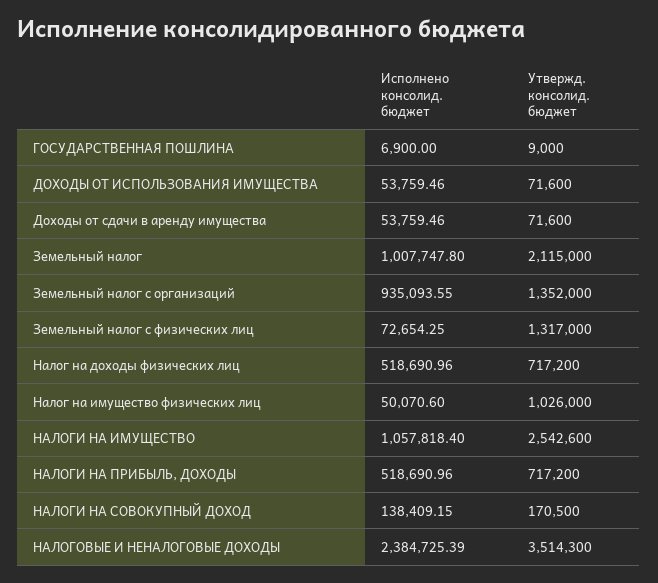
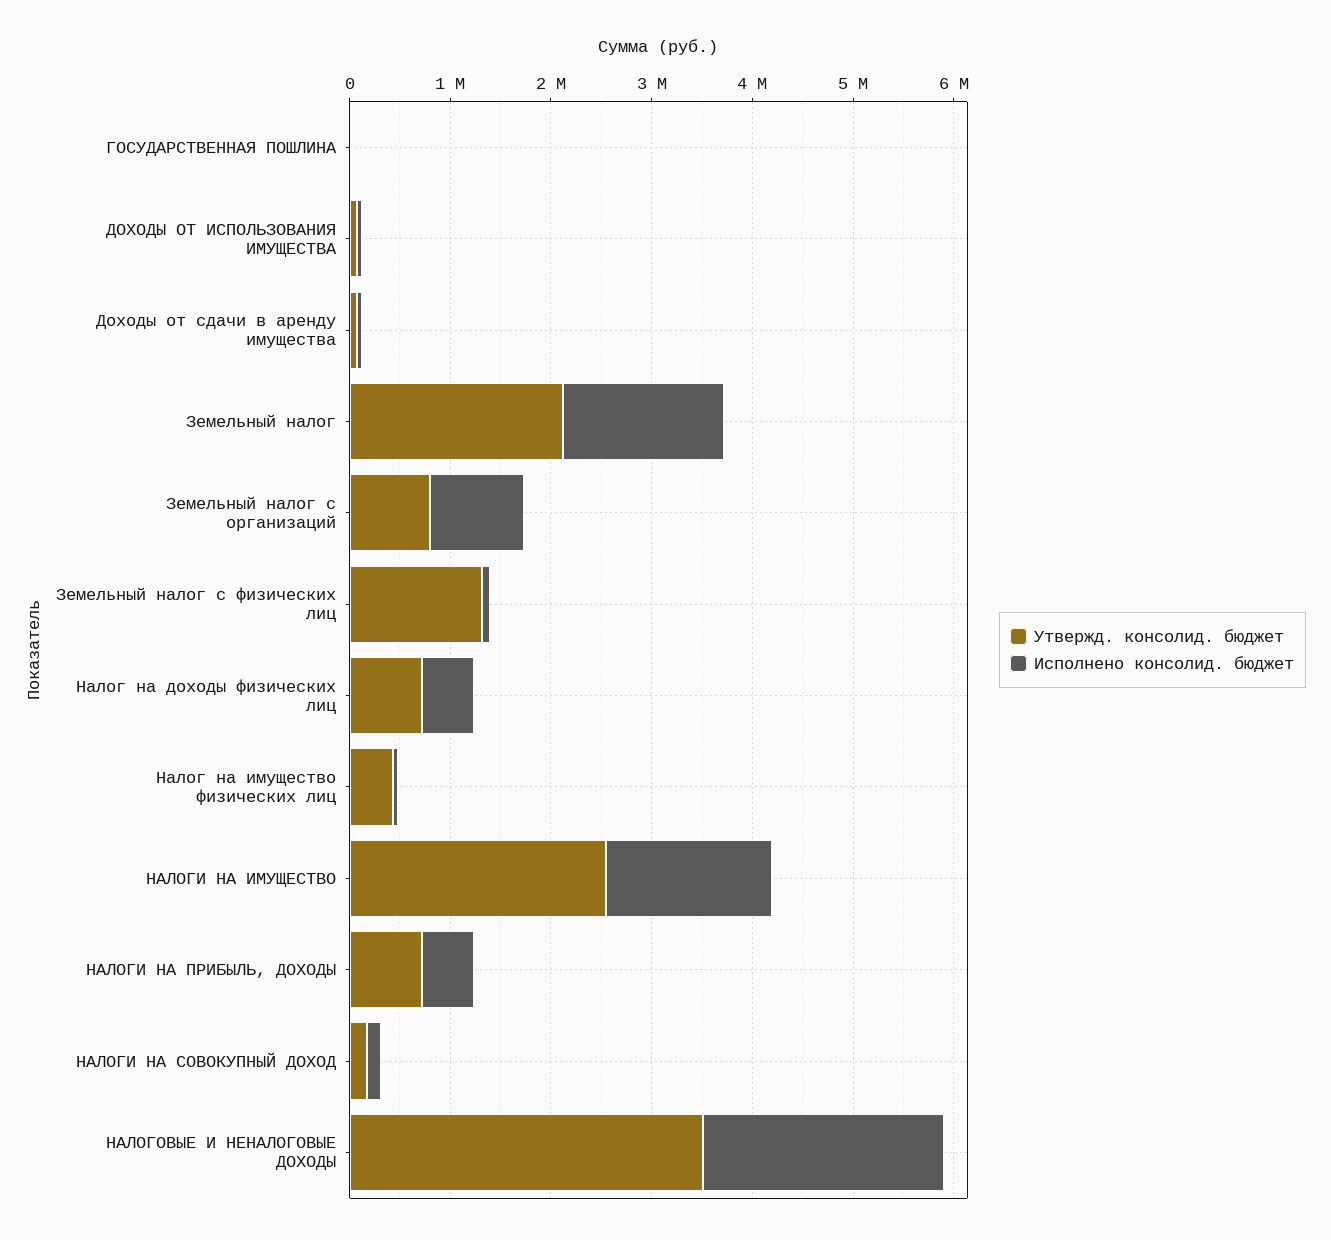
  {
    "Исполнено консолид. бюджет": {
      "ГОСУДАРСТВЕННАЯ ПОШЛИНА": 6900,
      "ДОХОДЫ ОТ ИСПОЛЬЗОВАНИЯ ИМУЩЕСТВА": 53759.46,
      "Доходы от сдачи в аренду имущества": 53759.46,
-     "Земельный налог": 1007747.8,
+     "Земельный налог": 1600000,
      "Земельный налог с организаций": 935093.55,
      "Земельный налог с физических лиц": 72654.25,
      "Налог на доходы физических лиц": 518690.96,
      "Налог на имущество физических лиц": 50070.6,
-     "НАЛОГИ НА ИМУЩЕСТВО": 1057818.4,
+     "НАЛОГИ НА ИМУЩЕСТВО": 1600000,
      "НАЛОГИ НА ПРИБЫЛЬ, ДОХОДЫ": 518690.96,
      "НАЛОГИ НА СОВОКУПНЫЙ ДОХОД": 138409.15,
      "НАЛОГОВЫЕ И НЕНАЛОГОВЫЕ ДОХОДЫ": 2384725.39
    },
    "Утвержд. консолид. бюджет": {
      "ГОСУДАРСТВЕННАЯ ПОШЛИНА": 9000,
      "ДОХОДЫ ОТ ИСПОЛЬЗОВАНИЯ ИМУЩЕСТВА": 71600,
      "Доходы от сдачи в аренду имущества": 71600,
      "Земельный налог": 2115000,
-     "Земельный налог с организаций": 1352000,
+     "Земельный налог с организаций": 800000,
      "Земельный налог с физических лиц": 1317000,
      "Налог на доходы физических лиц": 717200,
-     "Налог на имущество физических лиц": 1026000,
+     "Налог на имущество физических лиц": 400000,
      "НАЛОГИ НА ИМУЩЕСТВО": 2542600,
      "НАЛОГИ НА ПРИБЫЛЬ, ДОХОДЫ": 717200,
      "НАЛОГИ НА СОВОКУПНЫЙ ДОХОД": 170500,
      "НАЛОГОВЫЕ И НЕНАЛОГОВЫЕ ДОХОДЫ": 3514300
    }
  }

